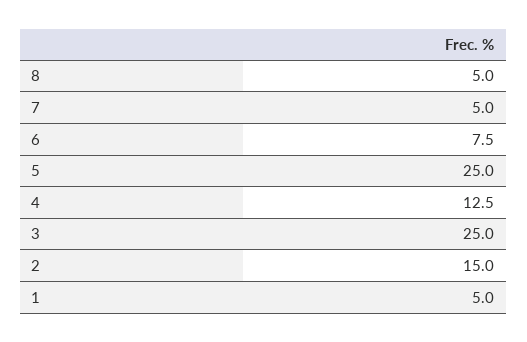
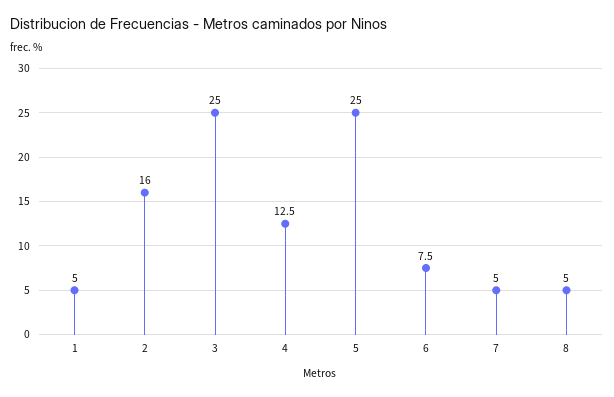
  {
    "8": 5,
    "7": 5,
    "6": 7.5,
    "5": 25,
    "4": 12.5,
    "3": 25,
-   "2": 15,
+   "2": 16,
    "1": 5
  }

